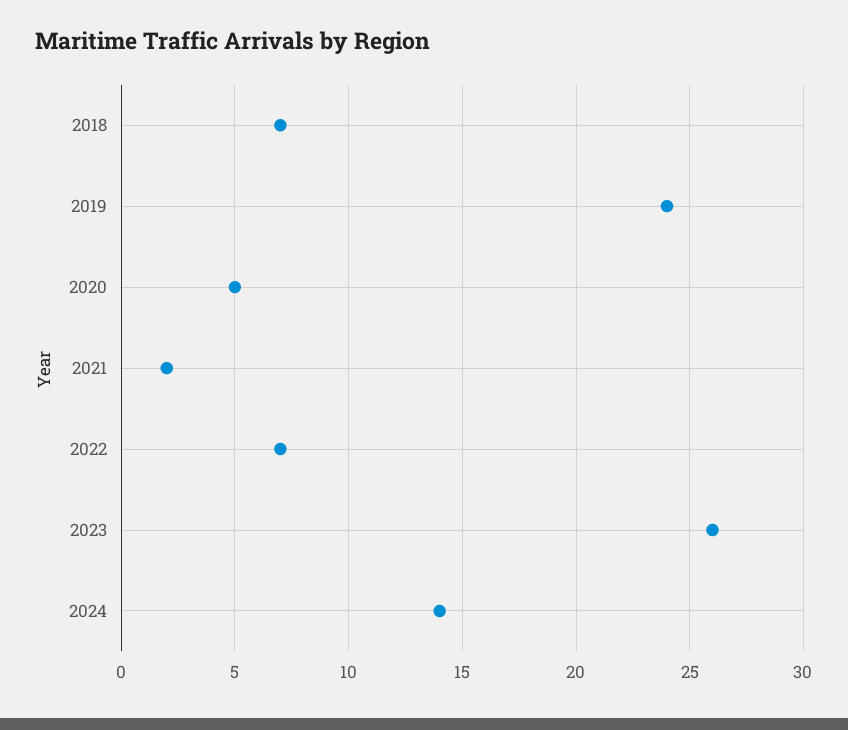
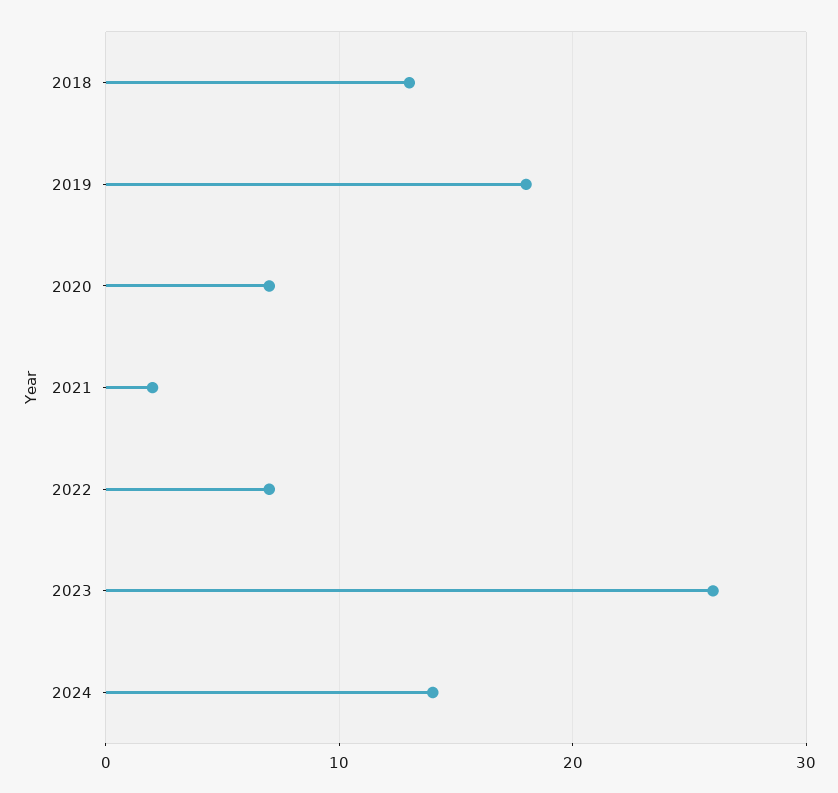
  {
-   "2018": 7,
+   "2018": 13,
-   "2019": 24,
+   "2019": 18,
-   "2020": 5,
+   "2020": 7,
    "2021": 2,
    "2022": 7,
    "2023": 26,
    "2024": 14
  }

